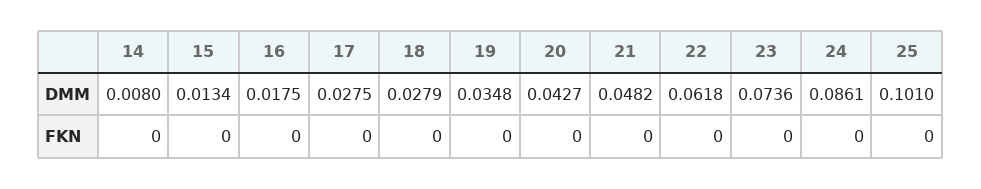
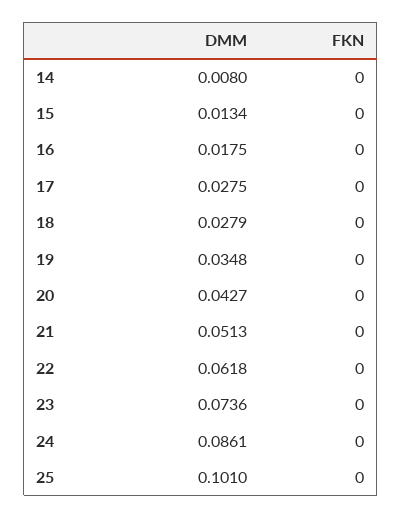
  {
    "14": {
      "DMM": 0.008,
      "FKN": 0
    },
    "15": {
      "DMM": 0.0134,
      "FKN": 0
    },
    "16": {
      "DMM": 0.0175,
      "FKN": 0
    },
    "17": {
      "DMM": 0.0275,
      "FKN": 0
    },
    "18": {
      "DMM": 0.0279,
      "FKN": 0
    },
    "19": {
      "DMM": 0.0348,
      "FKN": 0
    },
    "20": {
      "DMM": 0.0427,
      "FKN": 0
    },
    "21": {
-     "DMM": 0.0482,
+     "DMM": 0.0513,
      "FKN": 0
    },
    "22": {
      "DMM": 0.0618,
      "FKN": 0
    },
    "23": {
      "DMM": 0.0736,
      "FKN": 0
    },
    "24": {
      "DMM": 0.0861,
      "FKN": 0
    },
    "25": {
      "DMM": 0.101,
      "FKN": 0
    }
  }

